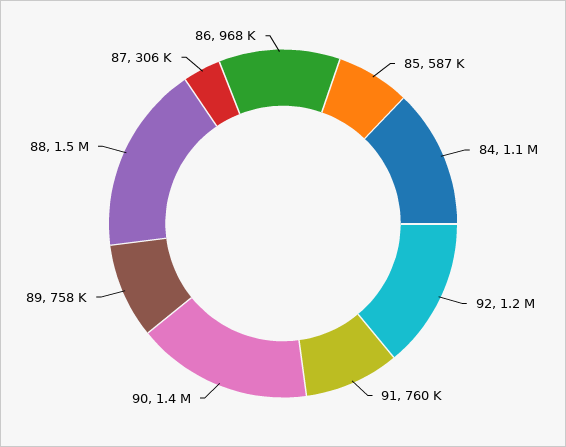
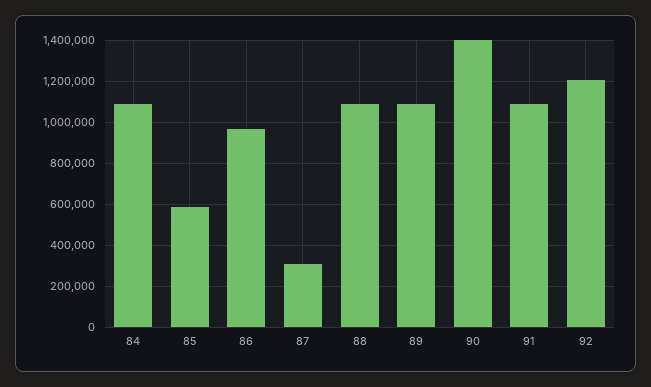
  {
    "85": 587000,
    "84": 1100000,
    "92": 1200000,
-   "91": 760000,
+   "91": 1100000,
    "90": 1400000,
-   "89": 758000,
+   "89": 1100000,
-   "88": 1500000,
+   "88": 1100000,
    "87": 306000,
    "86": 968000
  }

